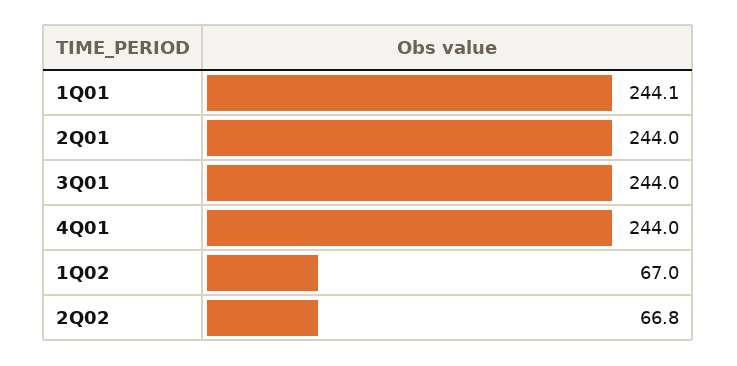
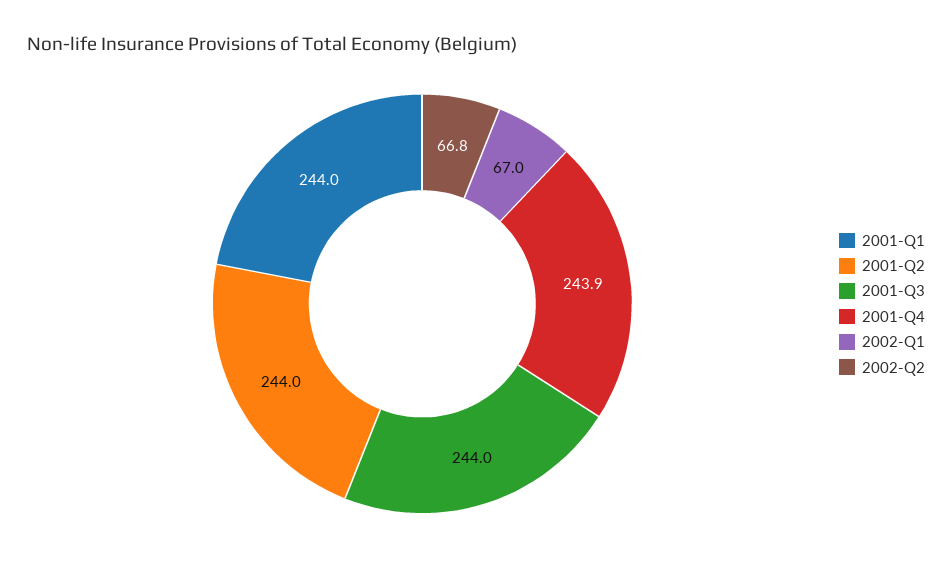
  {
-   "1Q01": 244.1,
+   "1Q01": 244,
    "2Q01": 244,
    "3Q01": 244,
-   "4Q01": 244,
+   "4Q01": 243.9,
    "1Q02": 67,
    "2Q02": 66.8
  }

